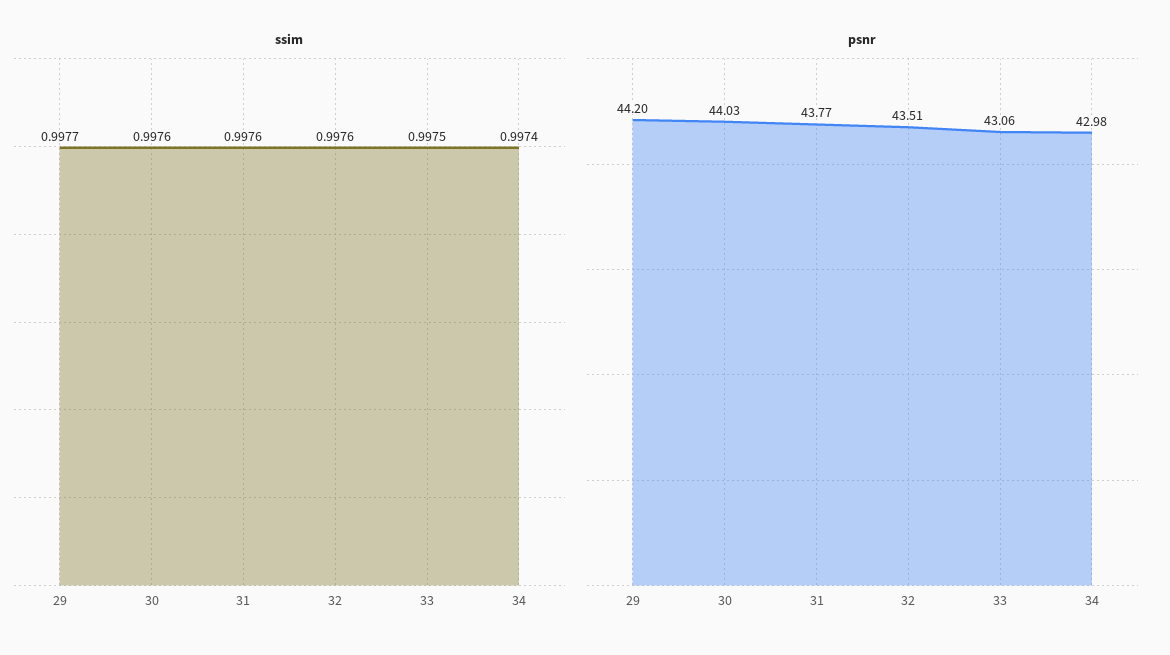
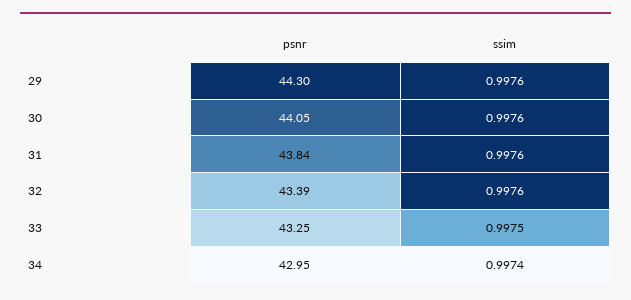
  {
    "ssim": {
-     "29": 0.9977,
+     "29": 0.9976,
      "30": 0.9976,
      "31": 0.9976,
      "32": 0.9976,
      "33": 0.9975,
      "34": 0.9974
    },
    "psnr": {
-     "29": 44.2,
+     "29": 44.3,
-     "30": 44.03,
+     "30": 44.05,
-     "31": 43.77,
+     "31": 43.84,
-     "32": 43.51,
+     "32": 43.39,
-     "33": 43.06,
+     "33": 43.25,
-     "34": 42.98
+     "34": 42.95
    }
  }

